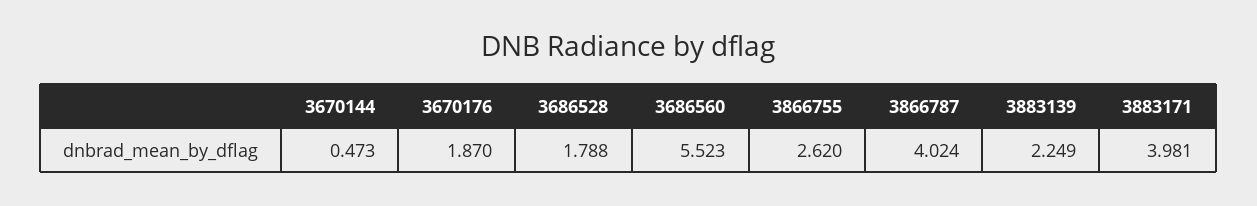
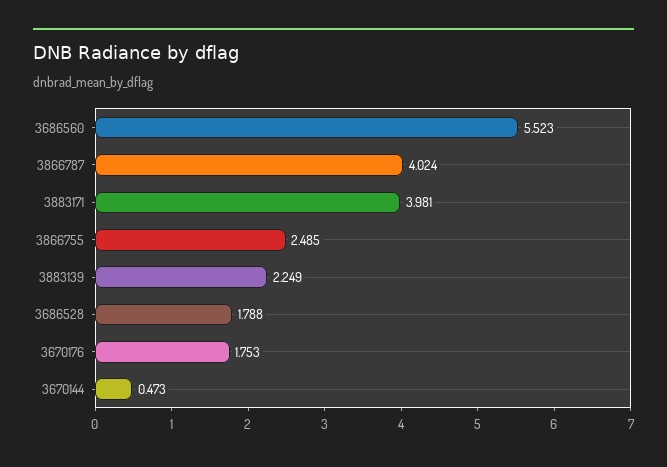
  {
    "3670144": 0.473,
-   "3670176": 1.87,
+   "3670176": 1.753,
    "3686528": 1.788,
    "3686560": 5.523,
-   "3866755": 2.62,
+   "3866755": 2.485,
    "3866787": 4.024,
    "3883139": 2.249,
    "3883171": 3.981
  }

